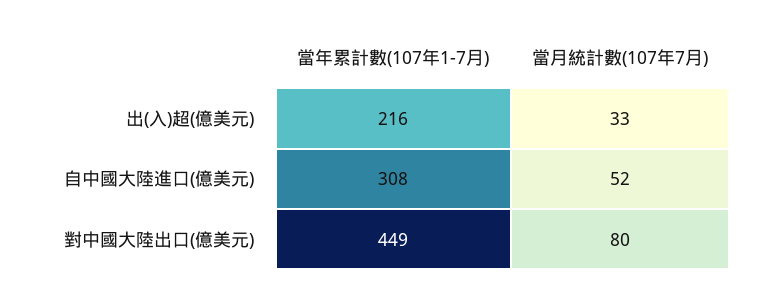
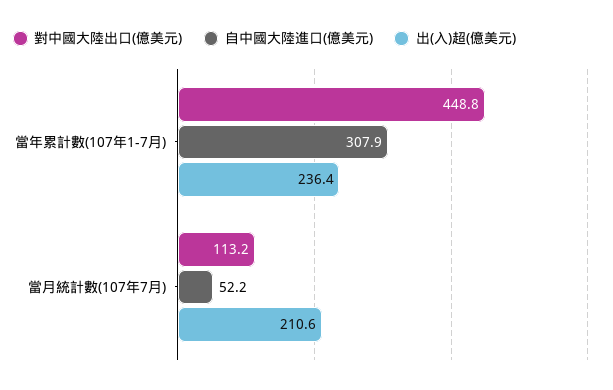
  {
    "出(入)超(億美元)": {
-     "當年累計數(107年1-7月)": 216,
+     "當年累計數(107年1-7月)": 236.4,
-     "當月統計數(107年7月)": 33
+     "當月統計數(107年7月)": 210.6
    },
    "自中國大陸進口(億美元)": {
      "當年累計數(107年1-7月)": 307.9,
      "當月統計數(107年7月)": 52.2
    },
    "對中國大陸出口(億美元)": {
      "當年累計數(107年1-7月)": 448.8,
-     "當月統計數(107年7月)": 80
+     "當月統計數(107年7月)": 113.2
    }
  }

